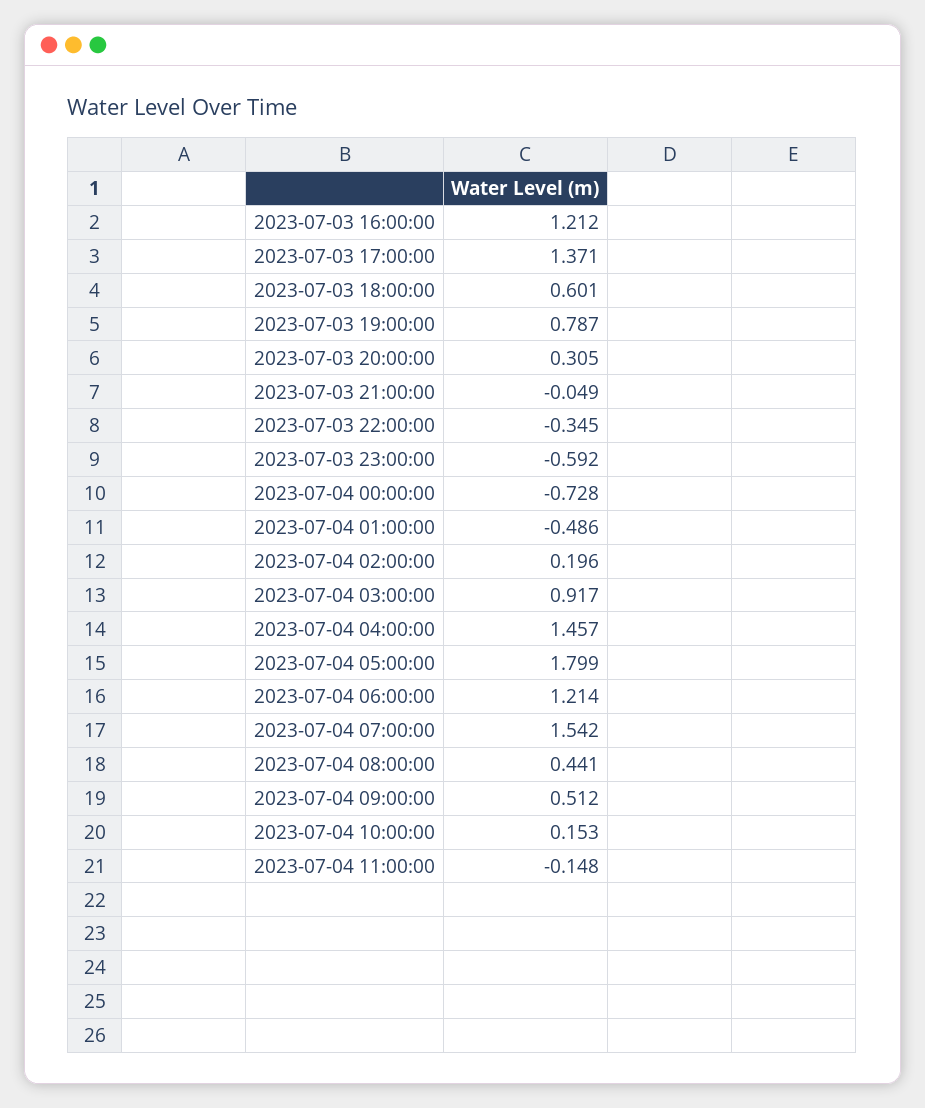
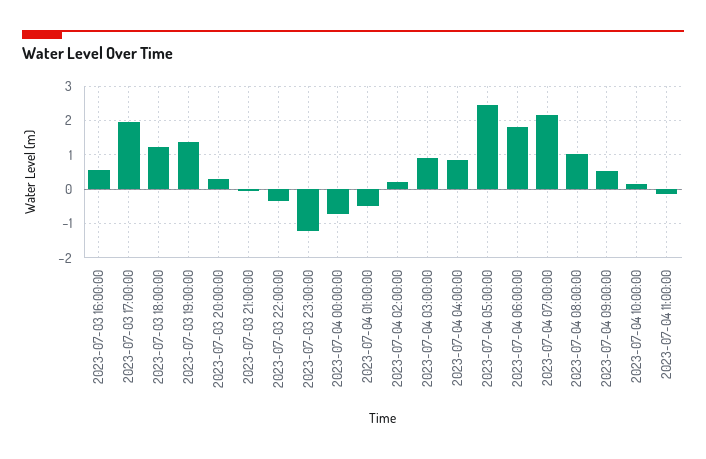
  {
-   "2023-07-03 16:00:00": 1.212,
+   "2023-07-03 16:00:00": 0.6,
-   "2023-07-03 17:00:00": 1.371,
+   "2023-07-03 17:00:00": 2,
-   "2023-07-03 18:00:00": 0.601,
+   "2023-07-03 18:00:00": 1.2,
-   "2023-07-03 19:00:00": 0.787,
+   "2023-07-03 19:00:00": 1.4,
    "2023-07-03 20:00:00": 0.305,
    "2023-07-03 21:00:00": -0.049,
    "2023-07-03 22:00:00": -0.345,
-   "2023-07-03 23:00:00": -0.592,
+   "2023-07-03 23:00:00": -1.2,
    "2023-07-04 00:00:00": -0.728,
    "2023-07-04 01:00:00": -0.486,
    "2023-07-04 02:00:00": 0.196,
    "2023-07-04 03:00:00": 0.917,
-   "2023-07-04 04:00:00": 1.457,
+   "2023-07-04 04:00:00": 0.8,
-   "2023-07-04 05:00:00": 1.799,
+   "2023-07-04 05:00:00": 2.4,
-   "2023-07-04 06:00:00": 1.214,
+   "2023-07-04 06:00:00": 1.8,
-   "2023-07-04 07:00:00": 1.542,
+   "2023-07-04 07:00:00": 2.2,
-   "2023-07-04 08:00:00": 0.441,
+   "2023-07-04 08:00:00": 1,
    "2023-07-04 09:00:00": 0.512,
    "2023-07-04 10:00:00": 0.153,
    "2023-07-04 11:00:00": -0.148
  }

